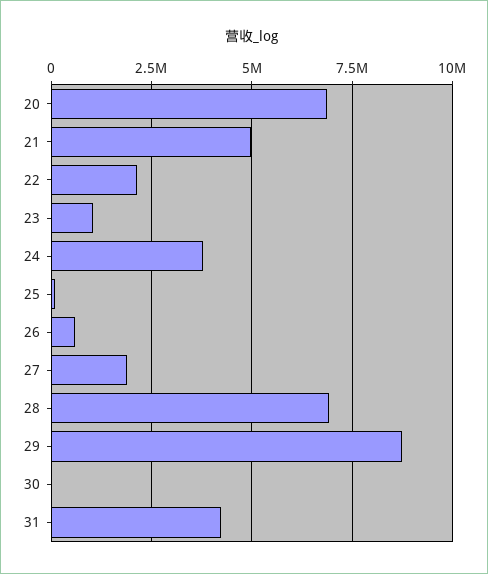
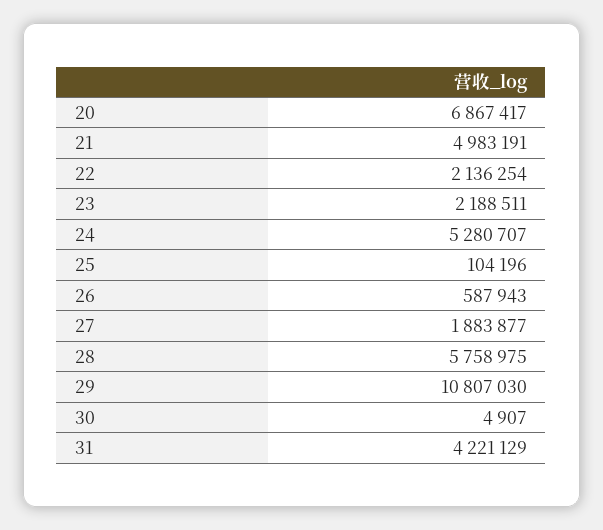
  {
    "20": 6867417,
    "21": 4983191,
    "22": 2136254,
-   "23": 1000000,
+   "23": 2188511,
-   "24": 3750000,
+   "24": 5280707,
    "25": 104196,
    "26": 587943,
    "27": 1883877,
-   "28": 7000000,
+   "28": 5758975,
-   "29": 8750000,
+   "29": 10807030,
    "30": 4907,
    "31": 4221129
  }

